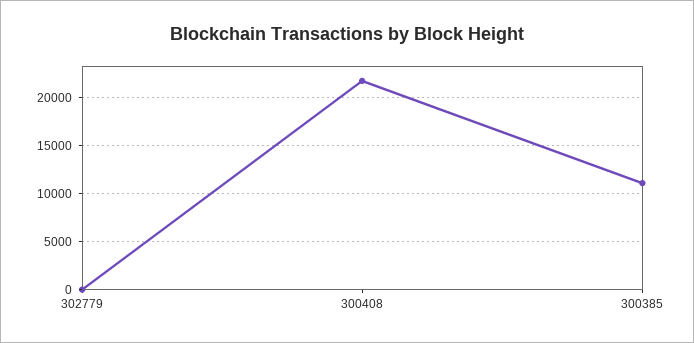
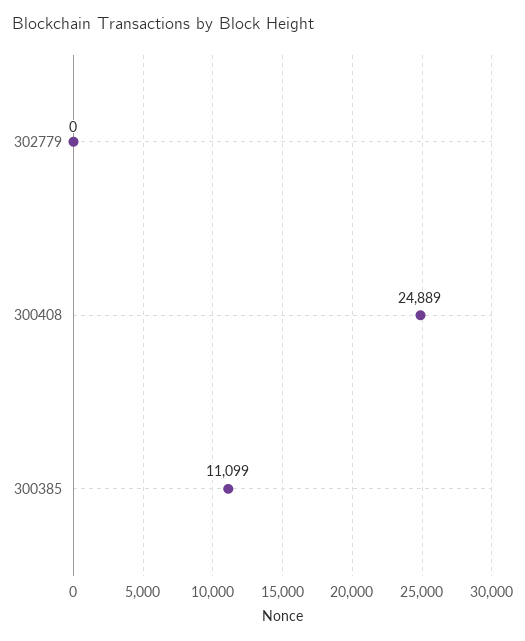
  {
    "302779": 0,
-   "300408": 22000,
+   "300408": 24889,
    "300385": 11099
  }

